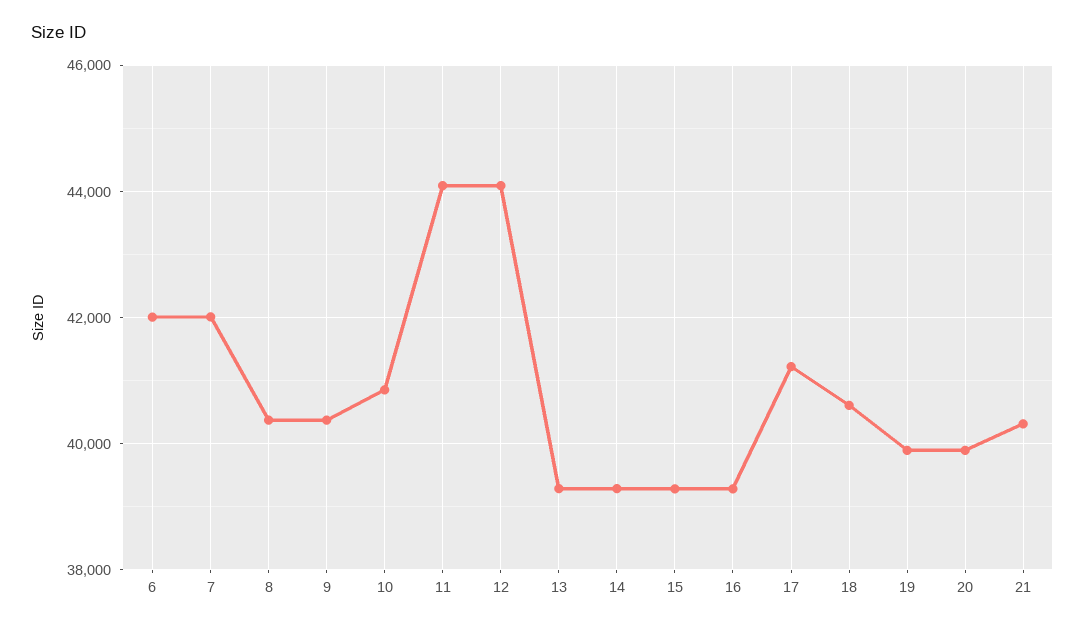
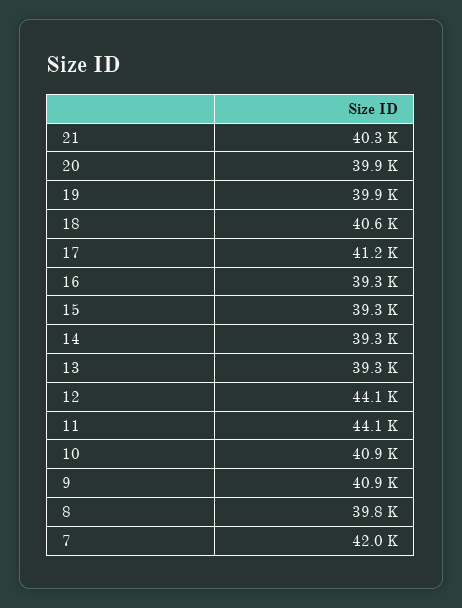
  {
-   "6": 42000,
    "7": 42000,
-   "8": 40400,
+   "8": 39800,
-   "9": 40400,
+   "9": 40900,
    "10": 40900,
    "11": 44100,
    "12": 44100,
    "13": 39300,
    "14": 39300,
    "15": 39300,
    "16": 39300,
    "17": 41200,
    "18": 40600,
    "19": 39900,
    "20": 39900,
    "21": 40300
  }

